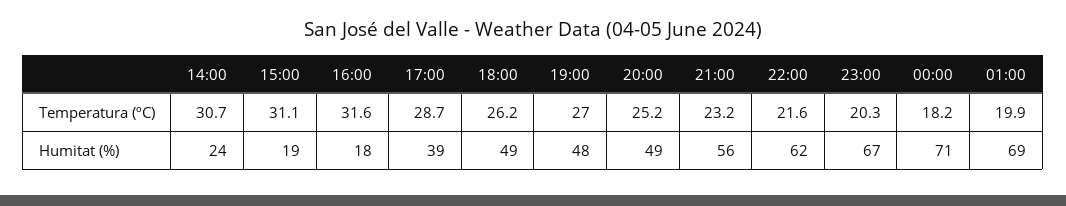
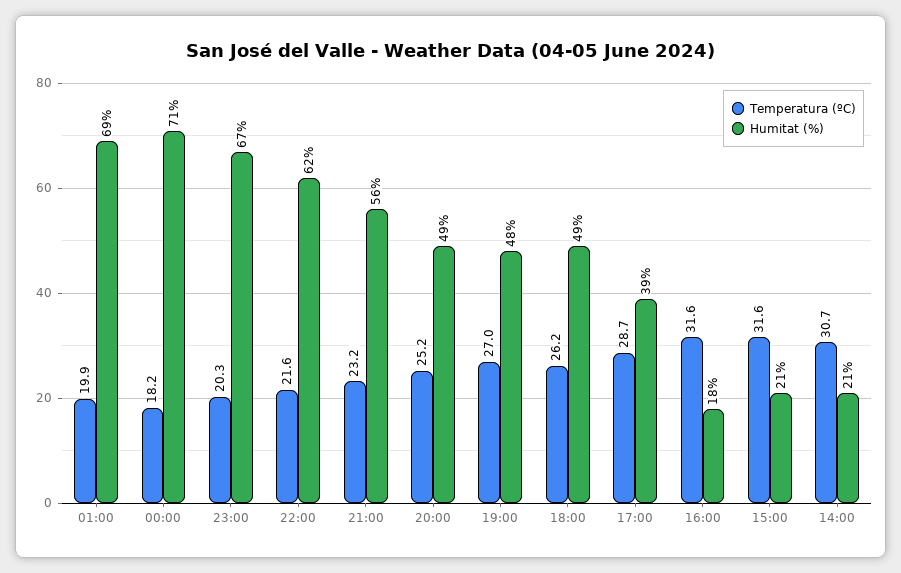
  {
    "Temperatura (ºC)": {
      "14:00": 30.7,
-     "15:00": 31.1,
+     "15:00": 31.6,
      "16:00": 31.6,
      "17:00": 28.7,
      "18:00": 26.2,
      "19:00": 27,
      "20:00": 25.2,
      "21:00": 23.2,
      "22:00": 21.6,
      "23:00": 20.3,
      "00:00": 18.2,
      "01:00": 19.9
    },
    "Humitat (%)": {
-     "14:00": 24,
+     "14:00": 21,
-     "15:00": 19,
+     "15:00": 21,
      "16:00": 18,
      "17:00": 39,
      "18:00": 49,
      "19:00": 48,
      "20:00": 49,
      "21:00": 56,
      "22:00": 62,
      "23:00": 67,
      "00:00": 71,
      "01:00": 69
    }
  }

